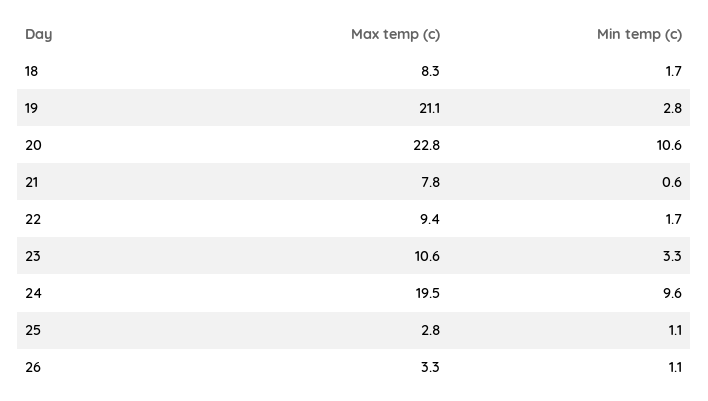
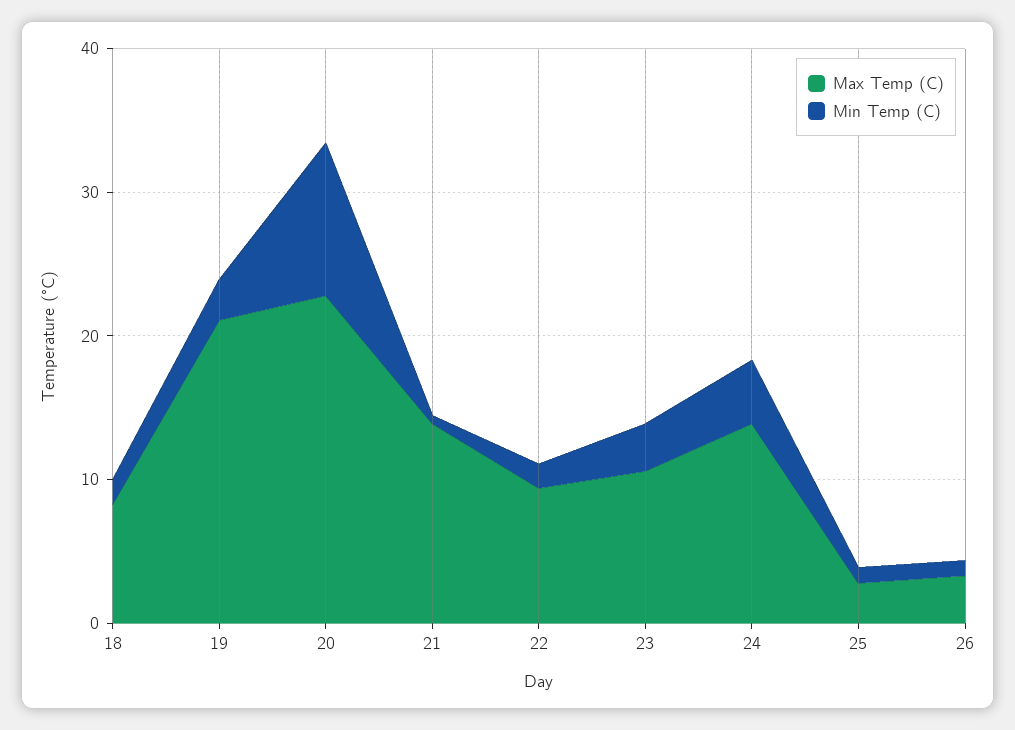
  {
    "Max temp (c)": {
      "18": 8.3,
      "19": 21.1,
      "20": 22.8,
-     "21": 7.8,
+     "21": 14,
      "22": 9.4,
      "23": 10.6,
-     "24": 19.5,
+     "24": 14,
      "25": 2.8,
      "26": 3.3
    },
    "Min temp (c)": {
      "18": 1.7,
      "19": 2.8,
      "20": 10.6,
      "21": 0.6,
      "22": 1.7,
      "23": 3.3,
-     "24": 9.6,
+     "24": 4,
      "25": 1.1,
      "26": 1.1
    }
  }

